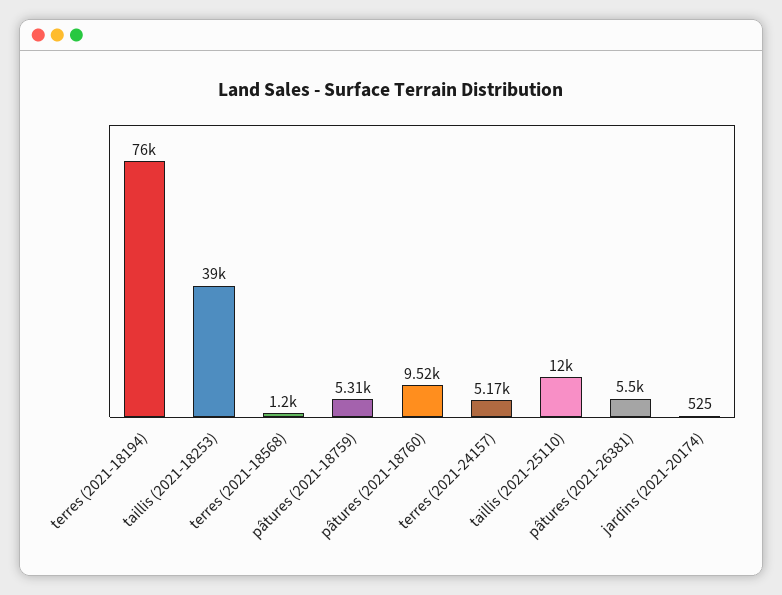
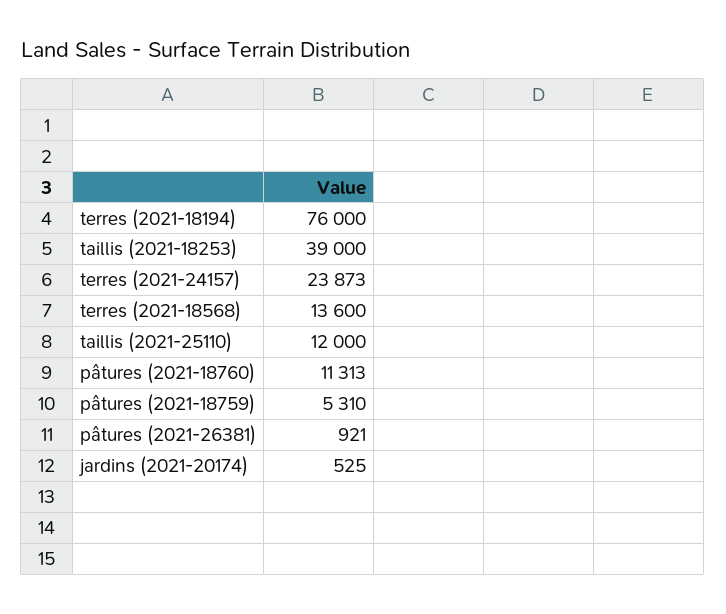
  {
    "terres (2021-18194)": 76000,
    "taillis (2021-18253)": 39000,
-   "terres (2021-18568)": 1200,
+   "terres (2021-18568)": 13600,
    "pâtures (2021-18759)": 5310,
-   "pâtures (2021-18760)": 9520,
+   "pâtures (2021-18760)": 11313,
-   "terres (2021-24157)": 5170,
+   "terres (2021-24157)": 23873,
    "taillis (2021-25110)": 12000,
-   "pâtures (2021-26381)": 5500,
+   "pâtures (2021-26381)": 921,
    "jardins (2021-20174)": 525
  }

